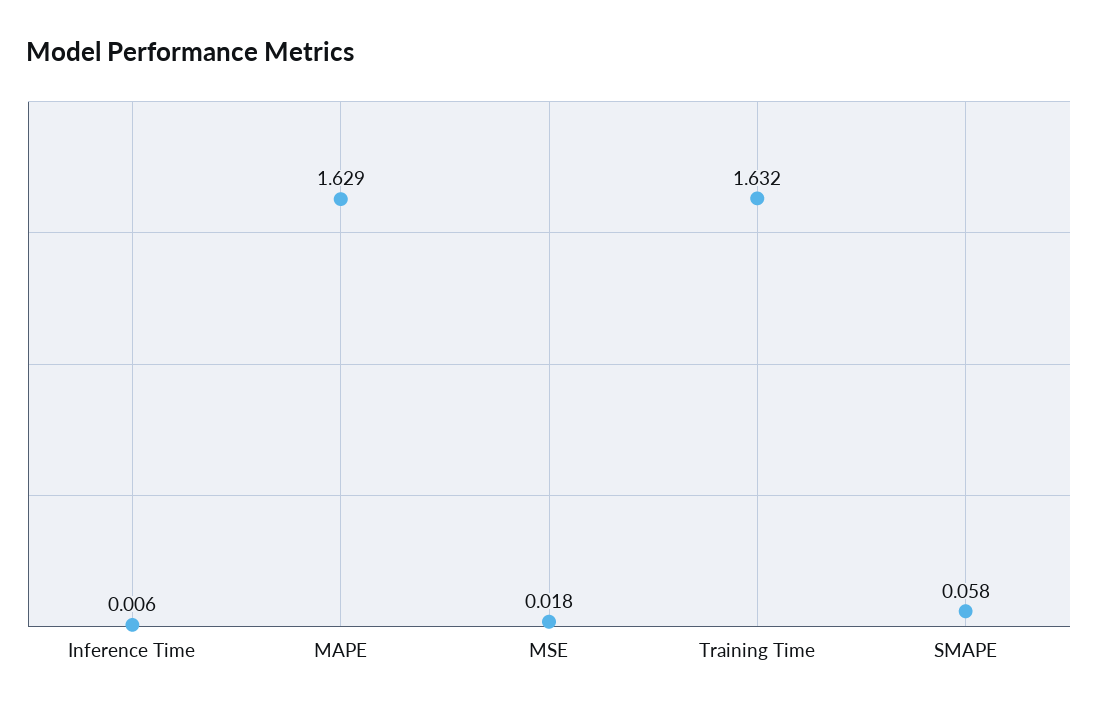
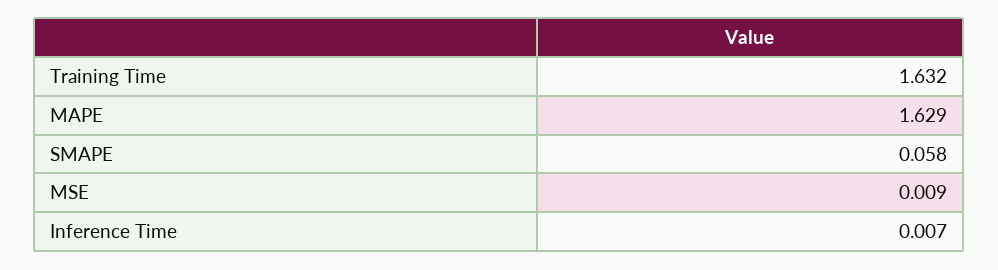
  {
-   "Inference Time": 0.006,
+   "Inference Time": 0.007,
    "MAPE": 1.629,
-   "MSE": 0.018,
+   "MSE": 0.009,
    "Training Time": 1.632,
    "SMAPE": 0.058
  }

